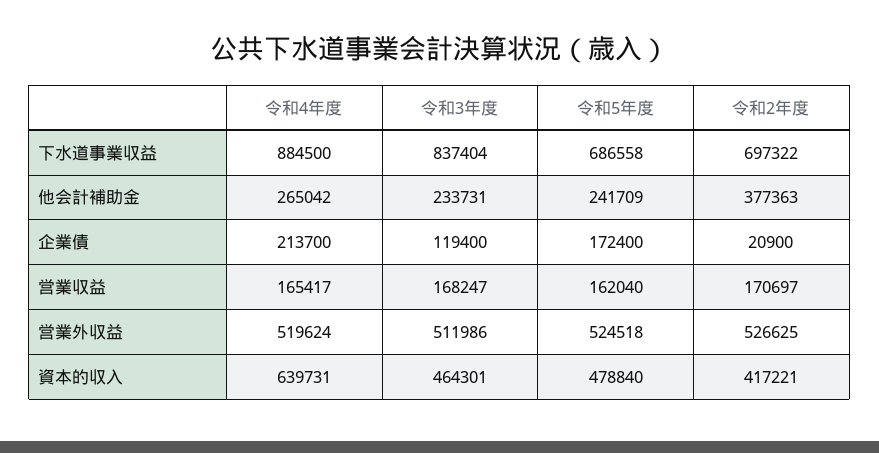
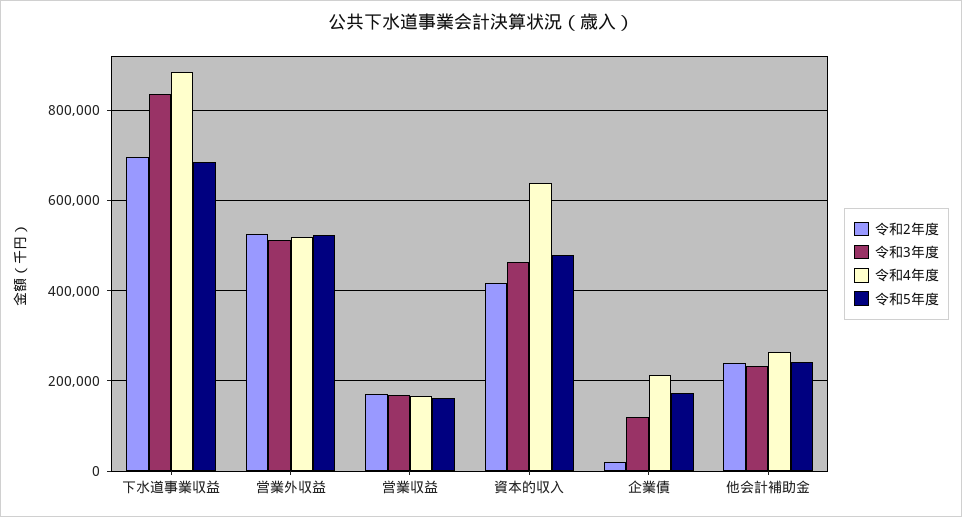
  {
    "令和4年度": {
      "下水道事業収益": 884500,
      "他会計補助金": 265042,
      "企業債": 213700,
      "営業収益": 165417,
      "営業外収益": 519624,
      "資本的収入": 639731
    },
    "令和3年度": {
      "下水道事業収益": 837404,
      "他会計補助金": 233731,
      "企業債": 119400,
      "営業収益": 168247,
      "営業外収益": 511986,
      "資本的収入": 464301
    },
    "令和5年度": {
      "下水道事業収益": 686558,
      "他会計補助金": 241709,
      "企業債": 172400,
      "営業収益": 162040,
      "営業外収益": 524518,
      "資本的収入": 478840
    },
    "令和2年度": {
      "下水道事業収益": 697322,
-     "他会計補助金": 377363,
+     "他会計補助金": 240000,
      "企業債": 20900,
      "営業収益": 170697,
      "営業外収益": 526625,
      "資本的収入": 417221
    }
  }

